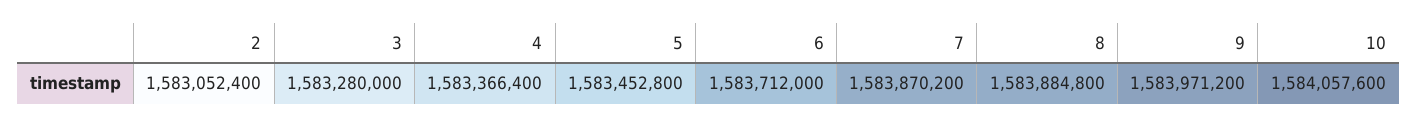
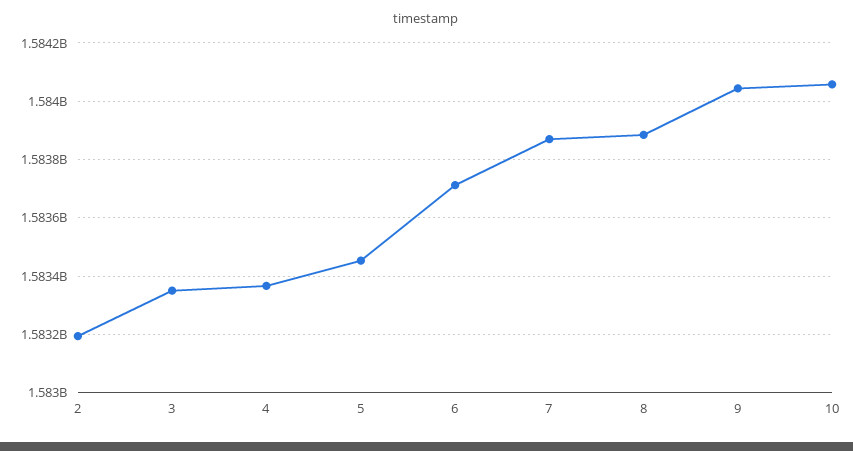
  {
-   "2": 1583052400,
+   "2": 1583200000,
-   "3": 1583280000,
+   "3": 1583350000,
    "4": 1583366400,
    "5": 1583452800,
    "6": 1583712000,
    "7": 1583870200,
    "8": 1583884800,
-   "9": 1583971200,
+   "9": 1584050000,
    "10": 1584057600
  }

